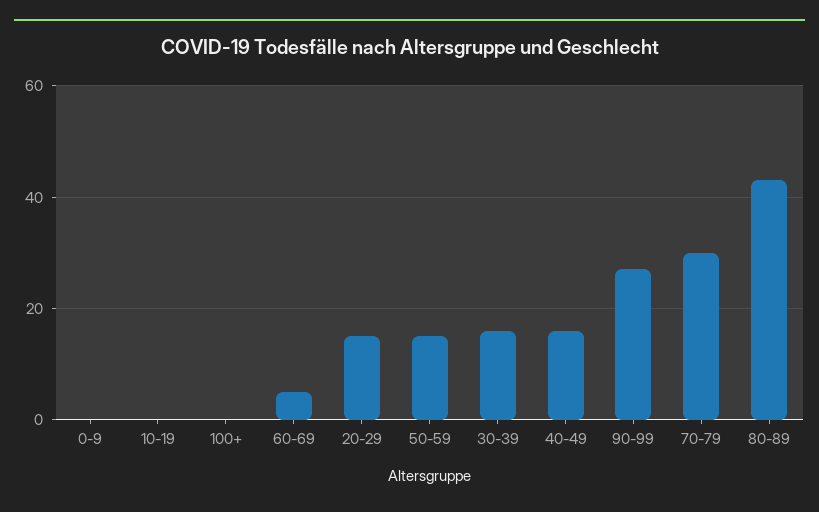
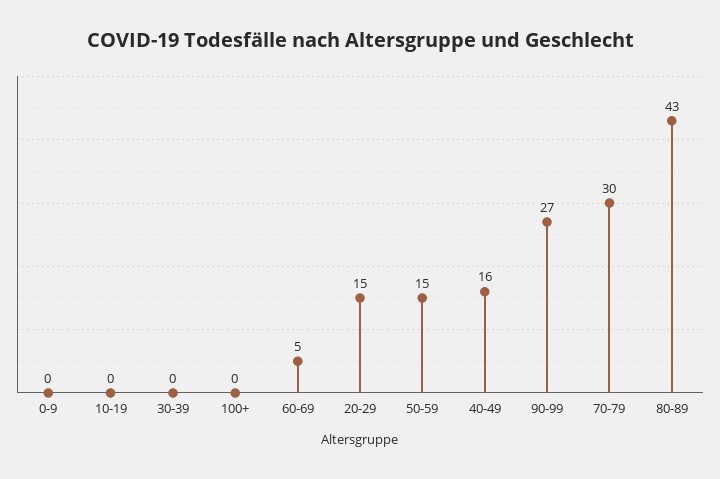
  {
    "0-9": 0,
    "10-19": 0,
    "100+": 0,
    "60-69": 5,
    "20-29": 15,
    "50-59": 15,
-   "30-39": 15,
+   "30-39": 0,
    "40-49": 16,
    "90-99": 27,
    "70-79": 30,
    "80-89": 43
  }

